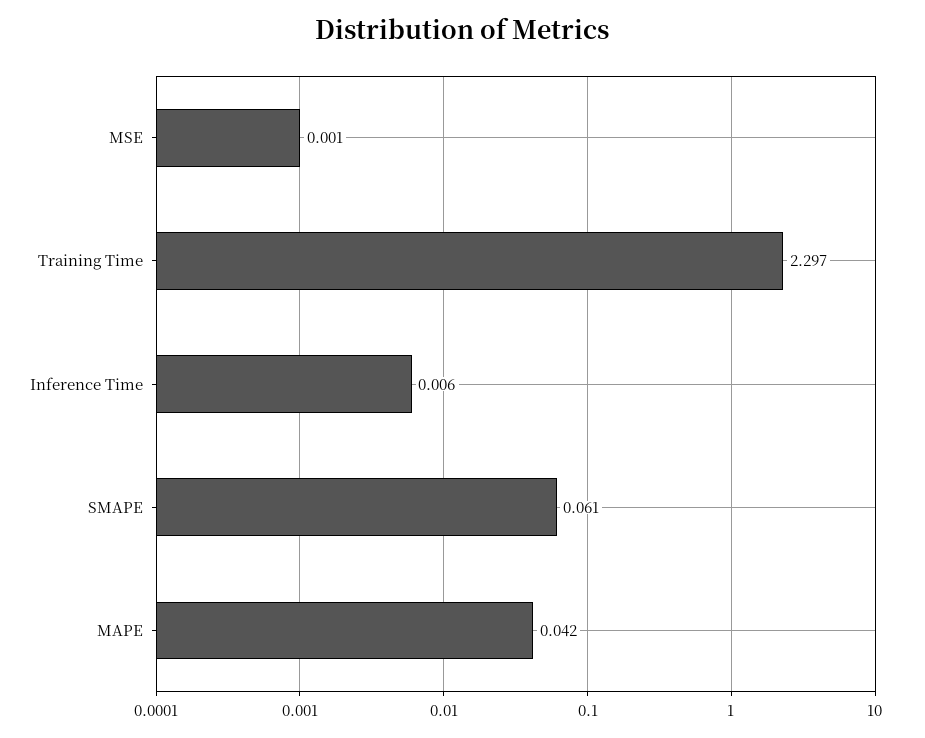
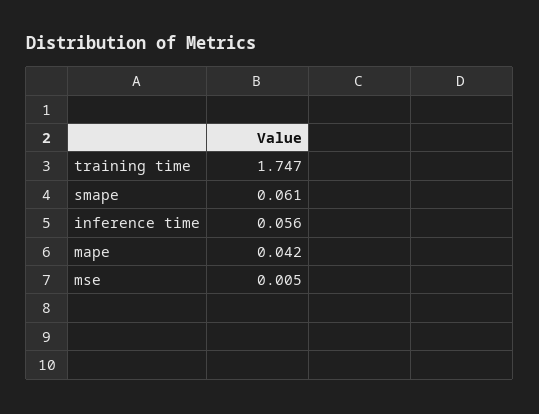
  {
-   "MSE": 0.001,
+   "MSE": 0.005,
-   "Training Time": 2.297,
+   "Training Time": 1.747,
-   "Inference Time": 0.006,
+   "Inference Time": 0.056,
    "SMAPE": 0.061,
    "MAPE": 0.042
  }

